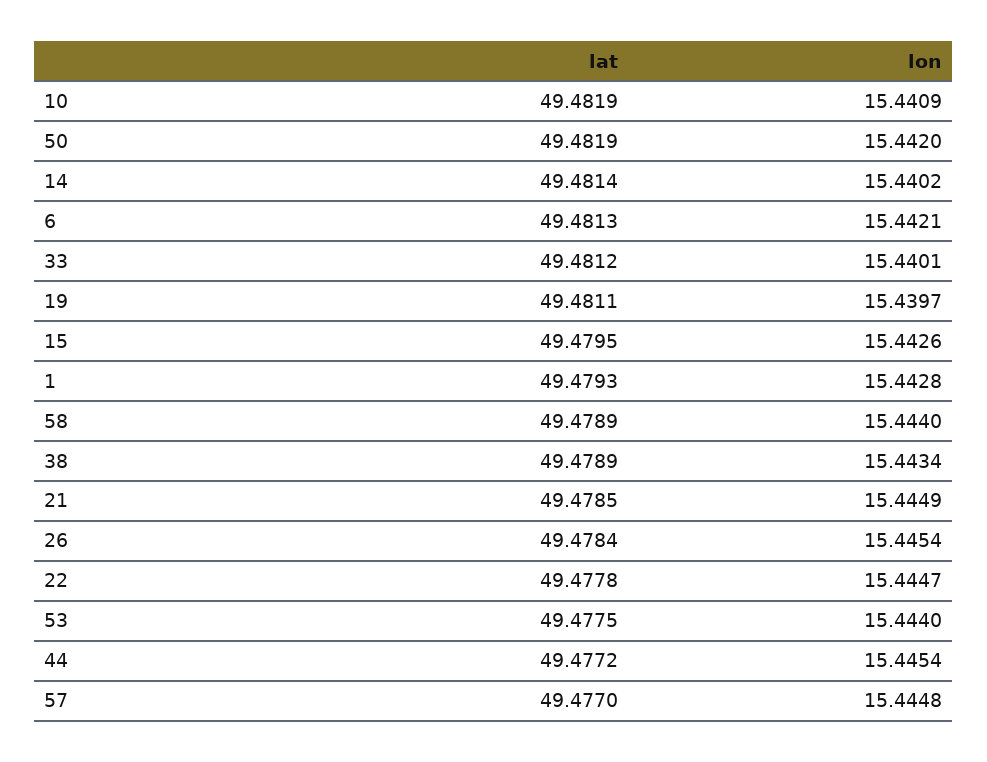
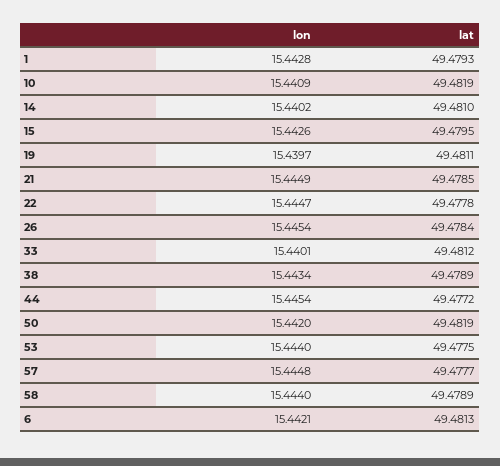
  {
    "lat": {
      "10": 49.4819,
      "50": 49.4819,
-     "14": 49.4814,
+     "14": 49.481,
      "6": 49.4813,
      "33": 49.4812,
      "19": 49.4811,
      "15": 49.4795,
      "1": 49.4793,
      "58": 49.4789,
      "38": 49.4789,
      "21": 49.4785,
      "26": 49.4784,
      "22": 49.4778,
      "53": 49.4775,
      "44": 49.4772,
-     "57": 49.477
+     "57": 49.4777
    },
    "lon": {
      "10": 15.4409,
      "50": 15.442,
      "14": 15.4402,
      "6": 15.4421,
      "33": 15.4401,
      "19": 15.4397,
      "15": 15.4426,
      "1": 15.4428,
      "58": 15.444,
      "38": 15.4434,
      "21": 15.4449,
      "26": 15.4454,
      "22": 15.4447,
      "53": 15.444,
      "44": 15.4454,
      "57": 15.4448
    }
  }

